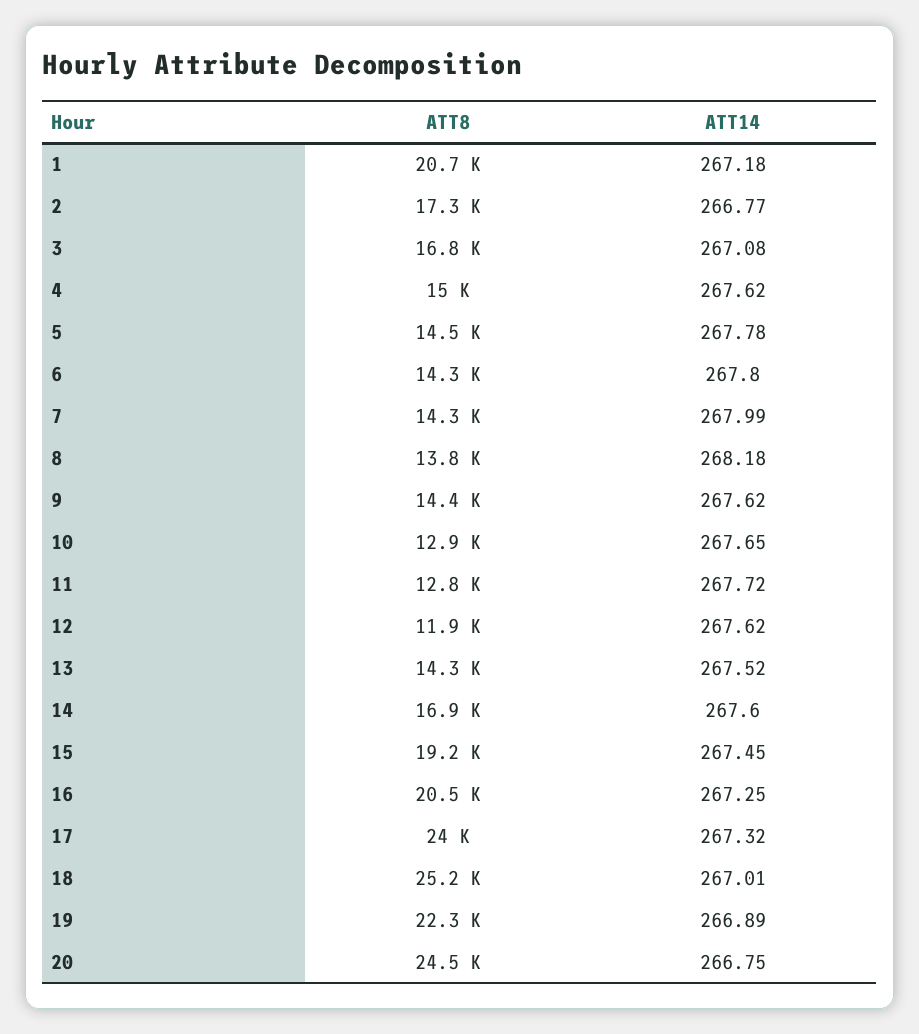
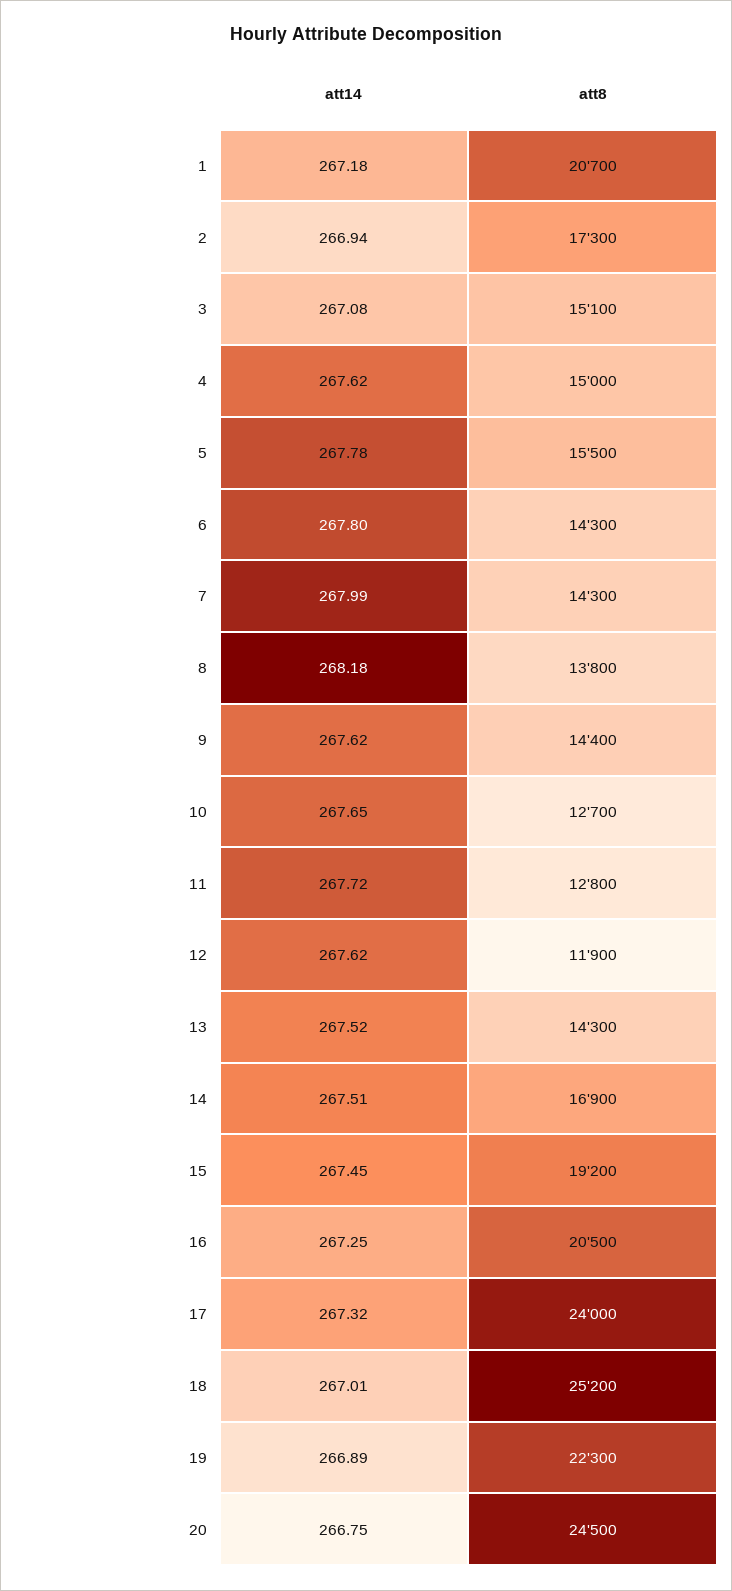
  {
    "ATT8": {
      "1": 20700,
      "2": 17300,
-     "3": 16800,
+     "3": 15100,
      "4": 15000,
-     "5": 14500,
+     "5": 15500,
      "6": 14300,
      "7": 14300,
      "8": 13800,
      "9": 14400,
-     "10": 12900,
+     "10": 12700,
      "11": 12800,
      "12": 11900,
      "13": 14300,
      "14": 16900,
      "15": 19200,
      "16": 20500,
      "17": 24000,
      "18": 25200,
      "19": 22300,
      "20": 24500
    },
    "ATT14": {
      "1": 267.18,
-     "2": 266.77,
+     "2": 266.94,
      "3": 267.08,
      "4": 267.62,
      "5": 267.78,
      "6": 267.8,
      "7": 267.99,
      "8": 268.18,
      "9": 267.62,
      "10": 267.65,
      "11": 267.72,
      "12": 267.62,
      "13": 267.52,
-     "14": 267.6,
+     "14": 267.51,
      "15": 267.45,
      "16": 267.25,
      "17": 267.32,
      "18": 267.01,
      "19": 266.89,
      "20": 266.75
    }
  }

